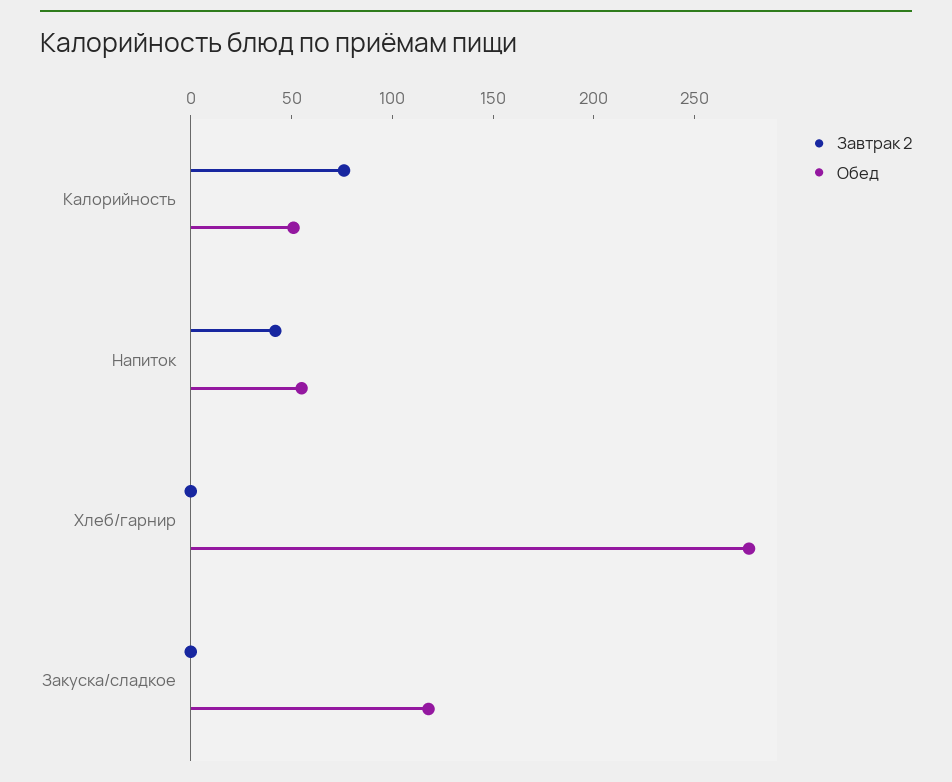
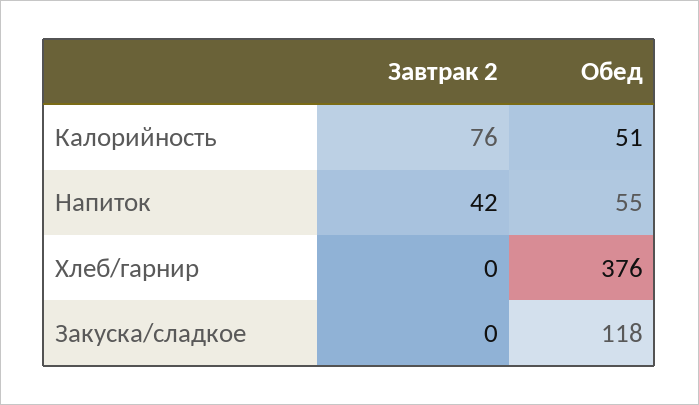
  {
    "Завтрак 2": {
      "Калорийность": 76,
      "Напиток": 42,
      "Хлеб/гарнир": 0,
      "Закуска/сладкое": 0
    },
    "Обед": {
      "Калорийность": 51,
      "Напиток": 55,
-     "Хлеб/гарнир": 280,
+     "Хлеб/гарнир": 376,
      "Закуска/сладкое": 118
    }
  }

